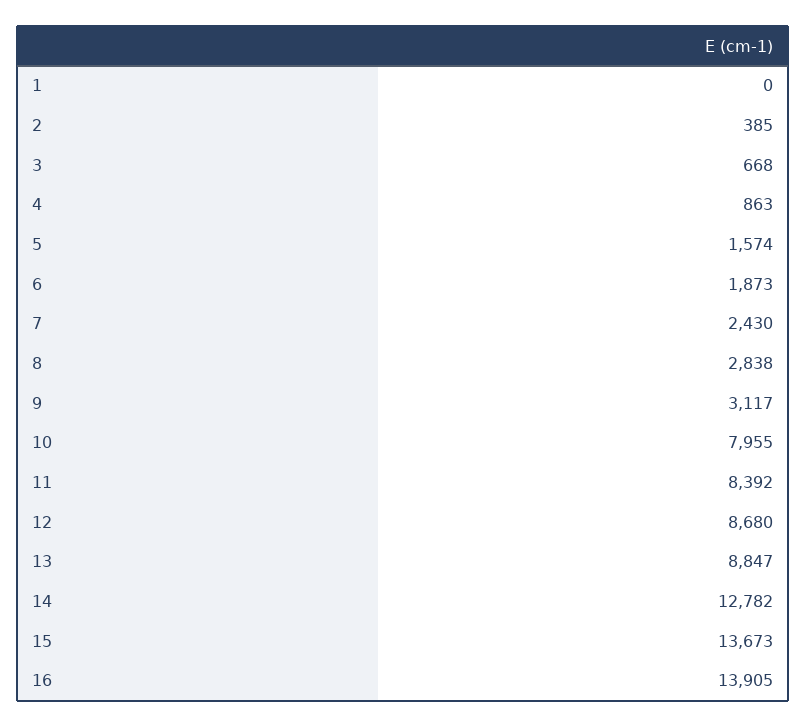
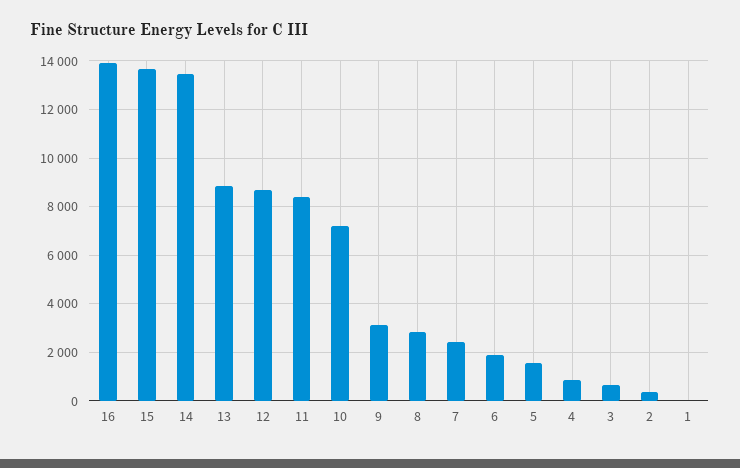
  {
    "1": 0,
    "2": 385,
    "3": 668,
    "4": 863,
    "5": 1574,
    "6": 1873,
    "7": 2430,
    "8": 2838,
    "9": 3117,
-   "10": 7955,
+   "10": 7250,
    "11": 8392,
    "12": 8680,
    "13": 8847,
-   "14": 12782,
+   "14": 13500,
    "15": 13673,
    "16": 13905
  }

